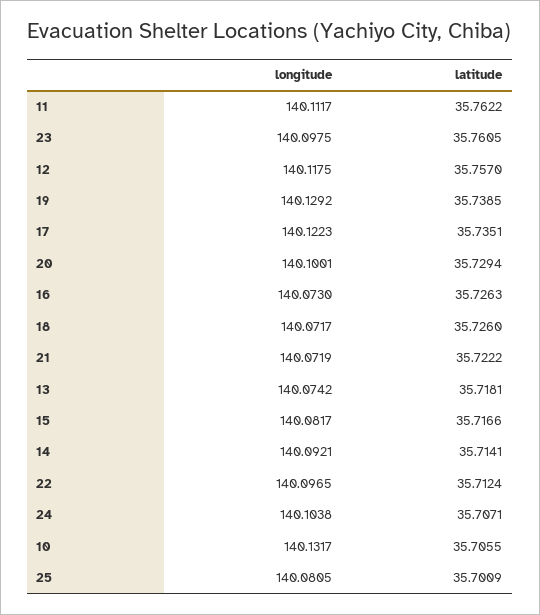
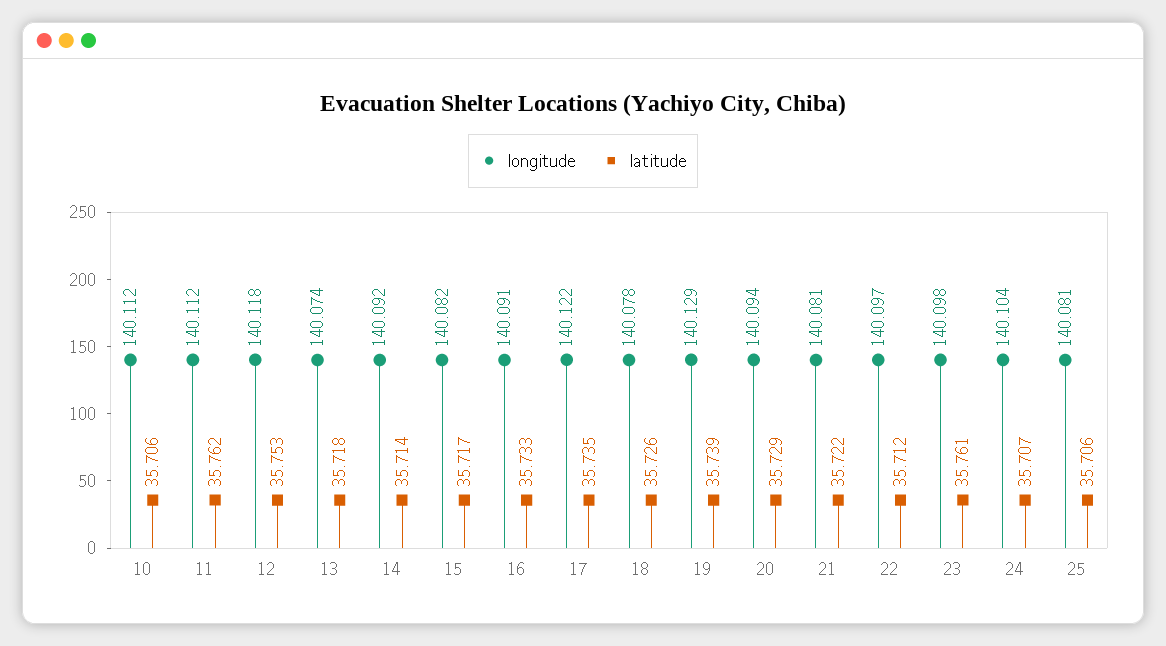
  {
    "longitude": {
      "11": 140.1117,
      "23": 140.0975,
      "12": 140.1175,
      "19": 140.1292,
      "17": 140.1223,
-     "20": 140.1001,
+     "20": 140.094,
-     "16": 140.073,
+     "16": 140.091,
-     "18": 140.0717,
+     "18": 140.078,
-     "21": 140.0719,
+     "21": 140.081,
      "13": 140.0742,
      "15": 140.0817,
      "14": 140.0921,
      "22": 140.0965,
      "24": 140.1038,
-     "10": 140.1317,
+     "10": 140.112,
      "25": 140.0805
    },
    "latitude": {
      "11": 35.7622,
      "23": 35.7605,
-     "12": 35.757,
+     "12": 35.753,
      "19": 35.7385,
      "17": 35.7351,
      "20": 35.7294,
-     "16": 35.7263,
+     "16": 35.733,
      "18": 35.726,
      "21": 35.7222,
      "13": 35.7181,
      "15": 35.7166,
      "14": 35.7141,
      "22": 35.7124,
      "24": 35.7071,
      "10": 35.7055,
-     "25": 35.7009
+     "25": 35.706
    }
  }

